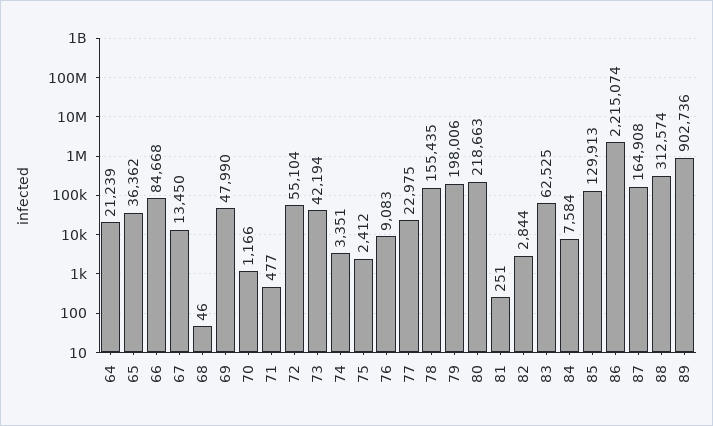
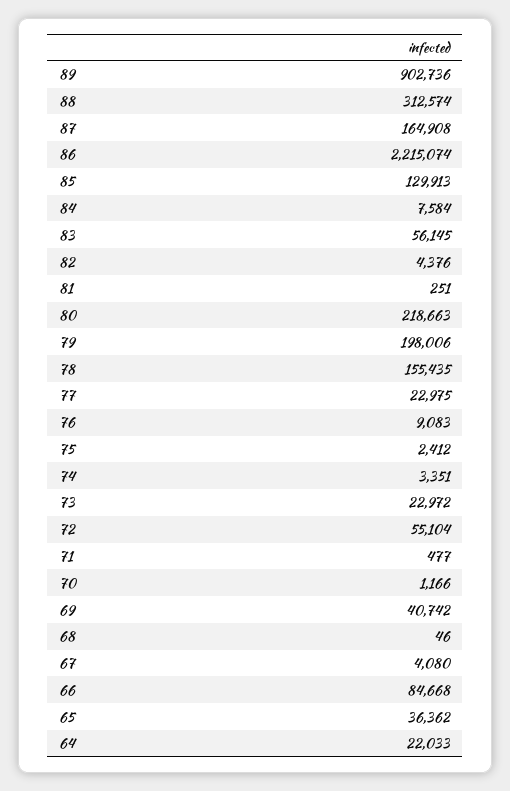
  {
-   "64": 21239,
+   "64": 22033,
    "65": 36362,
    "66": 84668,
-   "67": 13450,
+   "67": 4080,
    "68": 46,
-   "69": 47990,
+   "69": 40742,
    "70": 1166,
    "71": 477,
    "72": 55104,
-   "73": 42194,
+   "73": 22972,
    "74": 3351,
    "75": 2412,
    "76": 9083,
    "77": 22975,
    "78": 155435,
    "79": 198006,
    "80": 218663,
    "81": 251,
-   "82": 2844,
+   "82": 4376,
-   "83": 62525,
+   "83": 56145,
    "84": 7584,
    "85": 129913,
    "86": 2215074,
    "87": 164908,
    "88": 312574,
    "89": 902736
  }

